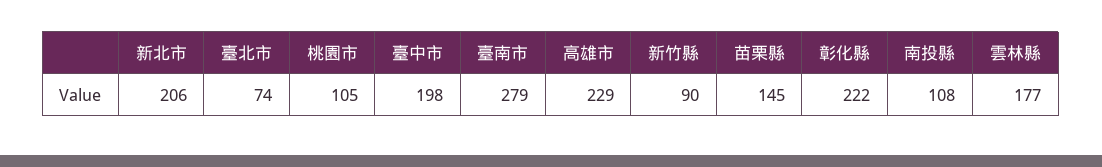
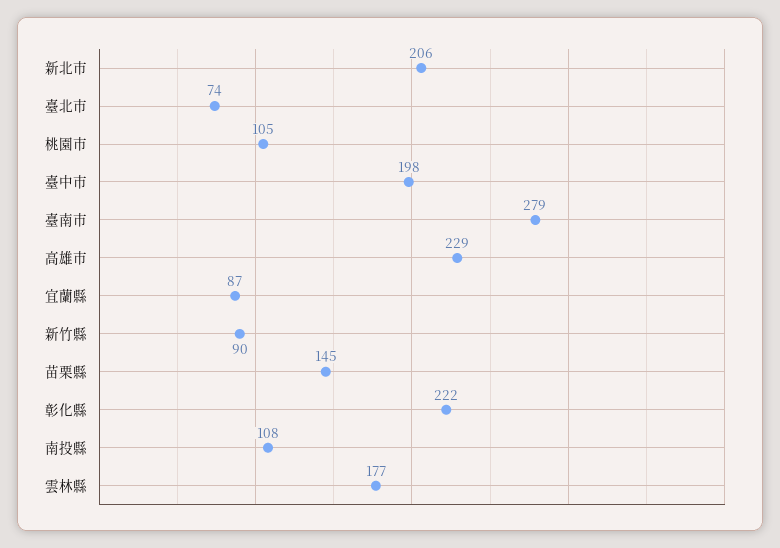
  {
    "新北市": 206,
    "臺北市": 74,
    "桃園市": 105,
    "臺中市": 198,
    "臺南市": 279,
    "高雄市": 229,
    "新竹縣": 90,
    "苗栗縣": 145,
    "彰化縣": 222,
    "南投縣": 108,
-   "雲林縣": 177
+   "雲林縣": 177,
+   "宜蘭縣": 87
  }

